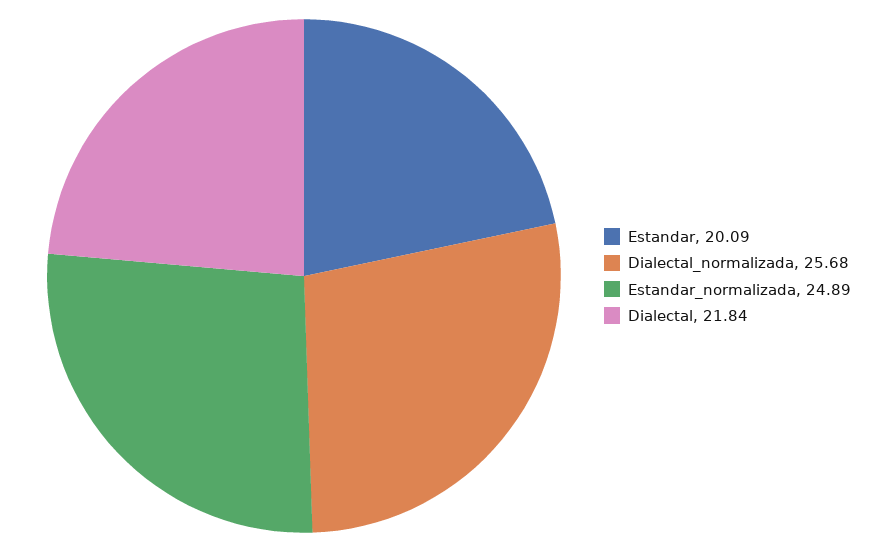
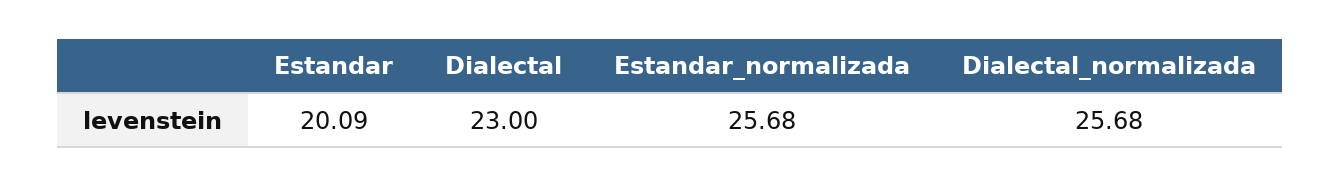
  {
    "Estandar": 20.09,
    "Dialectal_normalizada": 25.68,
-   "Estandar_normalizada": 24.89,
+   "Estandar_normalizada": 25.68,
-   "Dialectal": 21.84
+   "Dialectal": 23
  }

